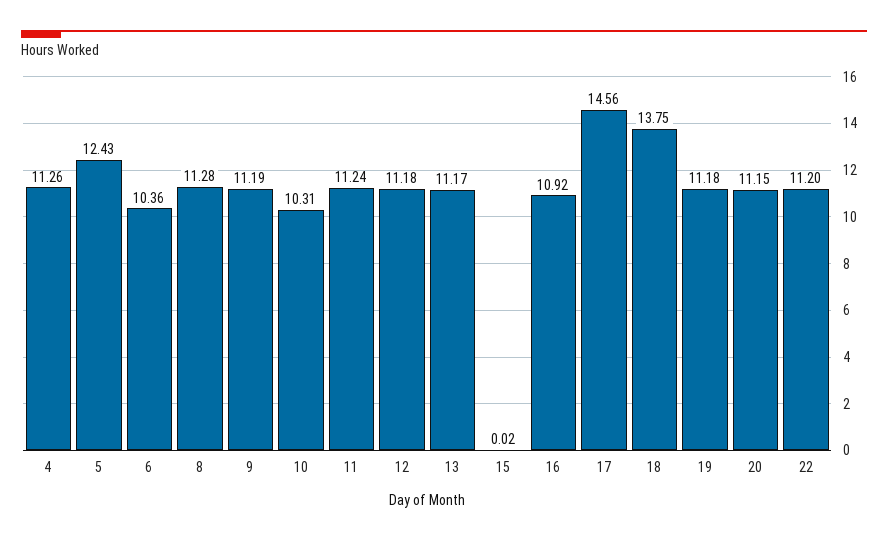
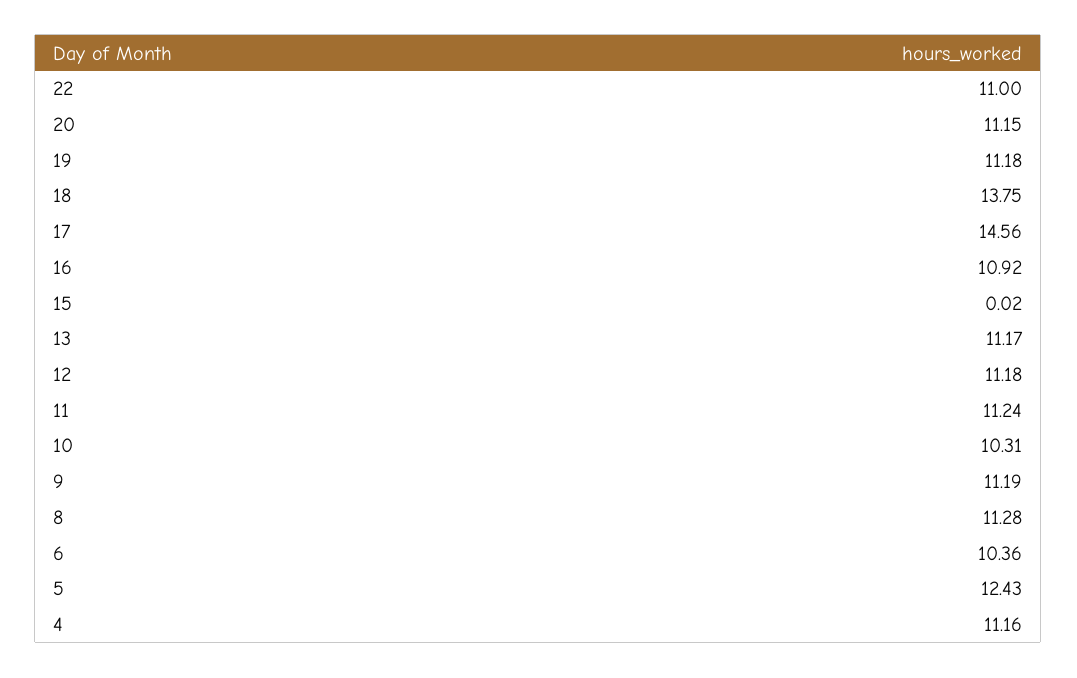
  {
-   "4": 11.26,
+   "4": 11.16,
    "5": 12.43,
    "6": 10.36,
    "8": 11.28,
    "9": 11.19,
    "10": 10.31,
    "11": 11.24,
    "12": 11.18,
    "13": 11.17,
    "15": 0.02,
    "16": 10.92,
    "17": 14.56,
    "18": 13.75,
    "19": 11.18,
    "20": 11.15,
-   "22": 11.2
+   "22": 11
  }

